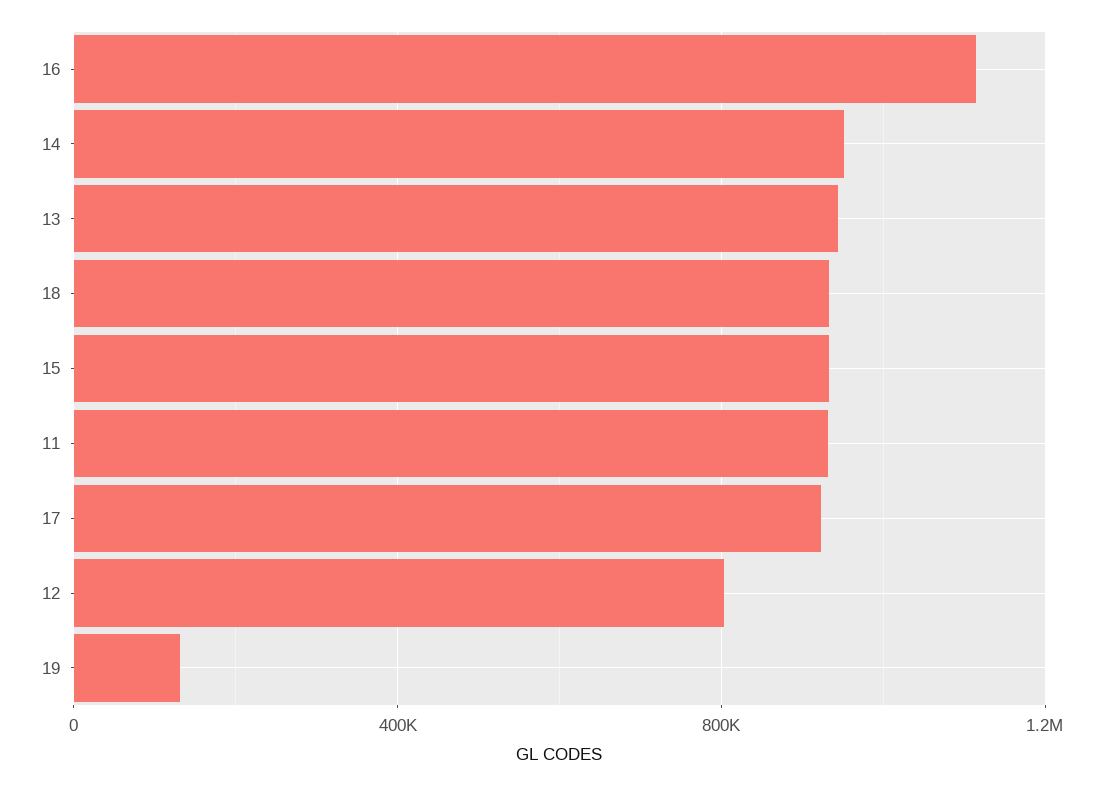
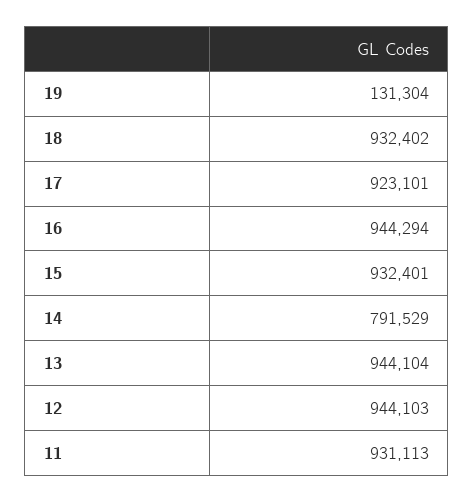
  {
-   "16": 1100000,
+   "16": 944294,
-   "14": 950000,
+   "14": 791529,
    "13": 944104,
    "18": 932402,
    "15": 932401,
    "11": 931113,
    "17": 923101,
-   "12": 800000,
+   "12": 944103,
    "19": 131304
  }

